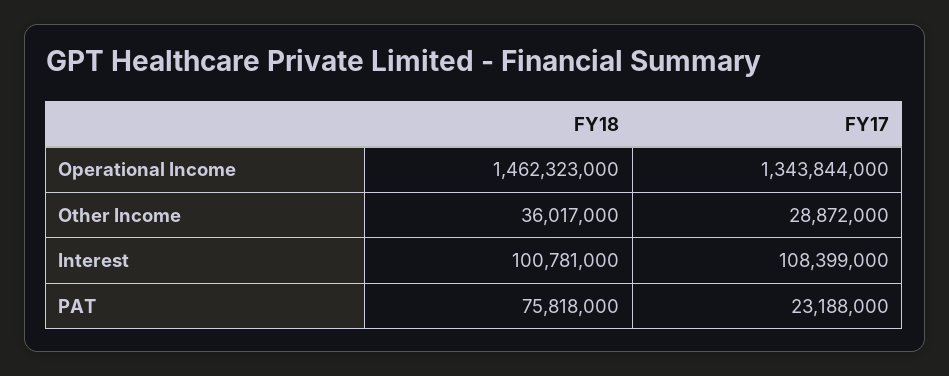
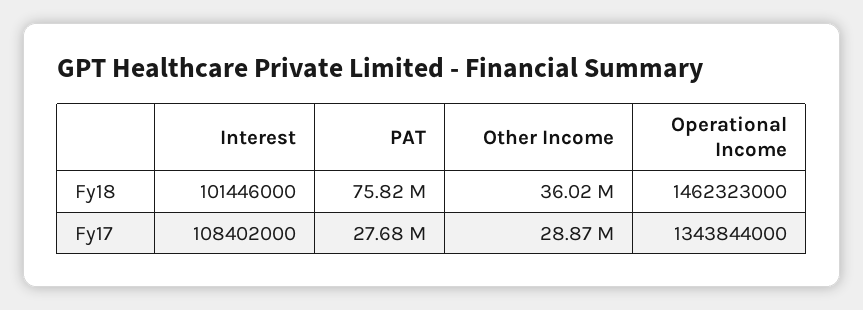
  {
    "FY18": {
      "Operational Income": 1462323000,
      "Other Income": 36017000,
-     "Interest": 100781000,
+     "Interest": 101446000,
      "PAT": 75818000
    },
    "FY17": {
      "Operational Income": 1343844000,
      "Other Income": 28872000,
-     "Interest": 108399000,
+     "Interest": 108402000,
-     "PAT": 23188000
+     "PAT": 27680000
    }
  }

